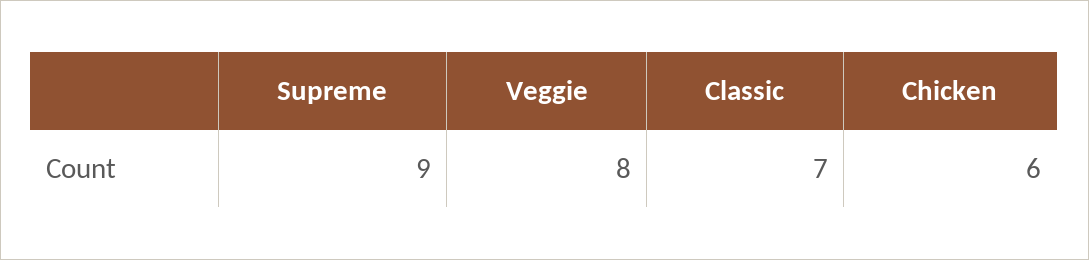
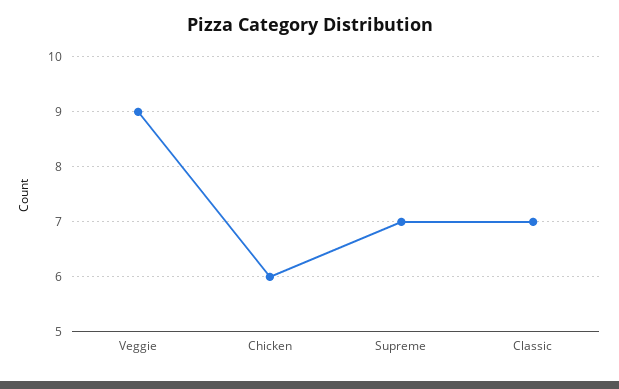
  {
-   "Supreme": 9,
+   "Supreme": 7,
-   "Veggie": 8,
+   "Veggie": 9,
    "Classic": 7,
    "Chicken": 6
  }

